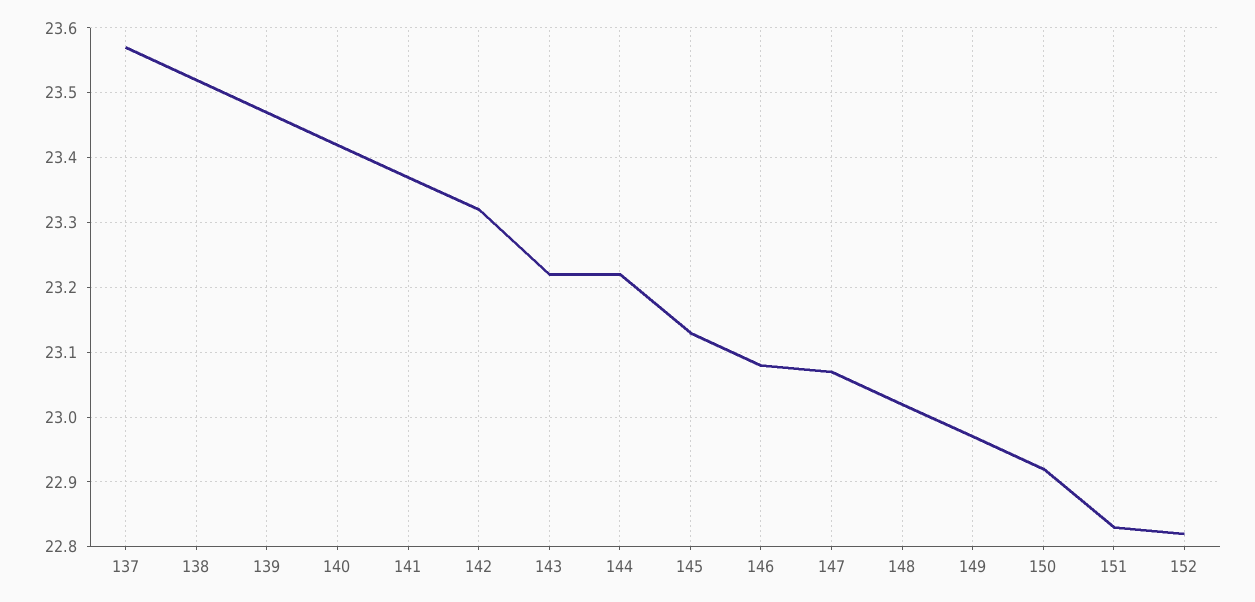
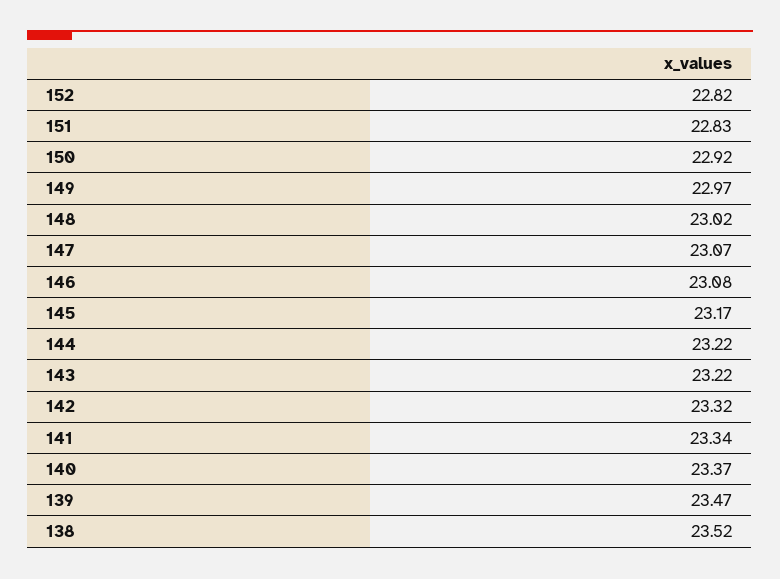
  {
-   "137": 23.57,
    "138": 23.52,
    "139": 23.47,
-   "140": 23.42,
+   "140": 23.37,
-   "141": 23.37,
+   "141": 23.34,
    "142": 23.32,
    "143": 23.22,
    "144": 23.22,
-   "145": 23.13,
+   "145": 23.17,
    "146": 23.08,
    "147": 23.07,
    "148": 23.02,
    "149": 22.97,
    "150": 22.92,
    "151": 22.83,
    "152": 22.82
  }

